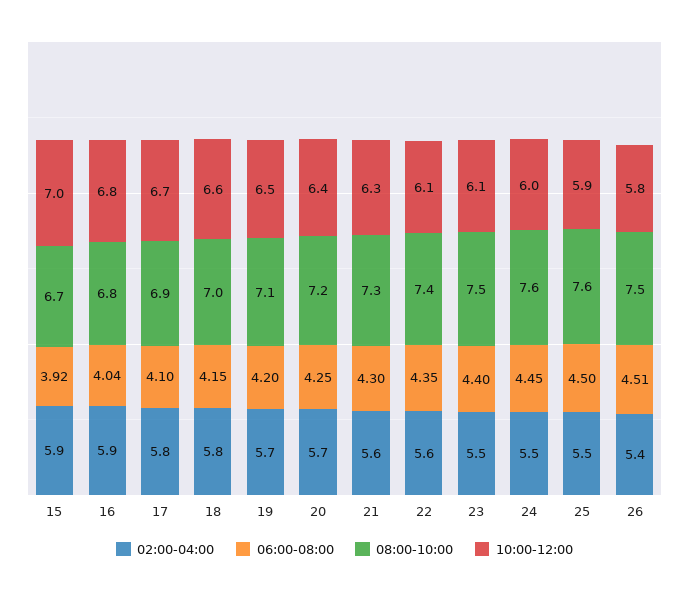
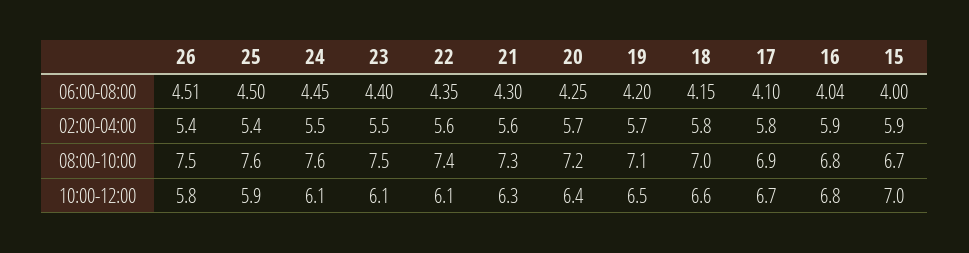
  {
    "02:00-04:00": {
      "15": 5.9,
      "16": 5.9,
      "17": 5.8,
      "18": 5.8,
      "19": 5.7,
      "20": 5.7,
      "21": 5.6,
      "22": 5.6,
      "23": 5.5,
      "24": 5.5,
-     "25": 5.5,
+     "25": 5.4,
      "26": 5.4
    },
    "06:00-08:00": {
-     "15": 3.92,
+     "15": 4,
      "16": 4.04,
      "17": 4.1,
      "18": 4.15,
      "19": 4.2,
      "20": 4.25,
      "21": 4.3,
      "22": 4.35,
      "23": 4.4,
      "24": 4.45,
      "25": 4.5,
      "26": 4.51
    },
    "08:00-10:00": {
      "15": 6.7,
      "16": 6.8,
      "17": 6.9,
      "18": 7,
      "19": 7.1,
      "20": 7.2,
      "21": 7.3,
      "22": 7.4,
      "23": 7.5,
      "24": 7.6,
      "25": 7.6,
      "26": 7.5
    },
    "10:00-12:00": {
      "15": 7,
      "16": 6.8,
      "17": 6.7,
      "18": 6.6,
      "19": 6.5,
      "20": 6.4,
      "21": 6.3,
      "22": 6.1,
      "23": 6.1,
-     "24": 6,
+     "24": 6.1,
      "25": 5.9,
      "26": 5.8
    }
  }

